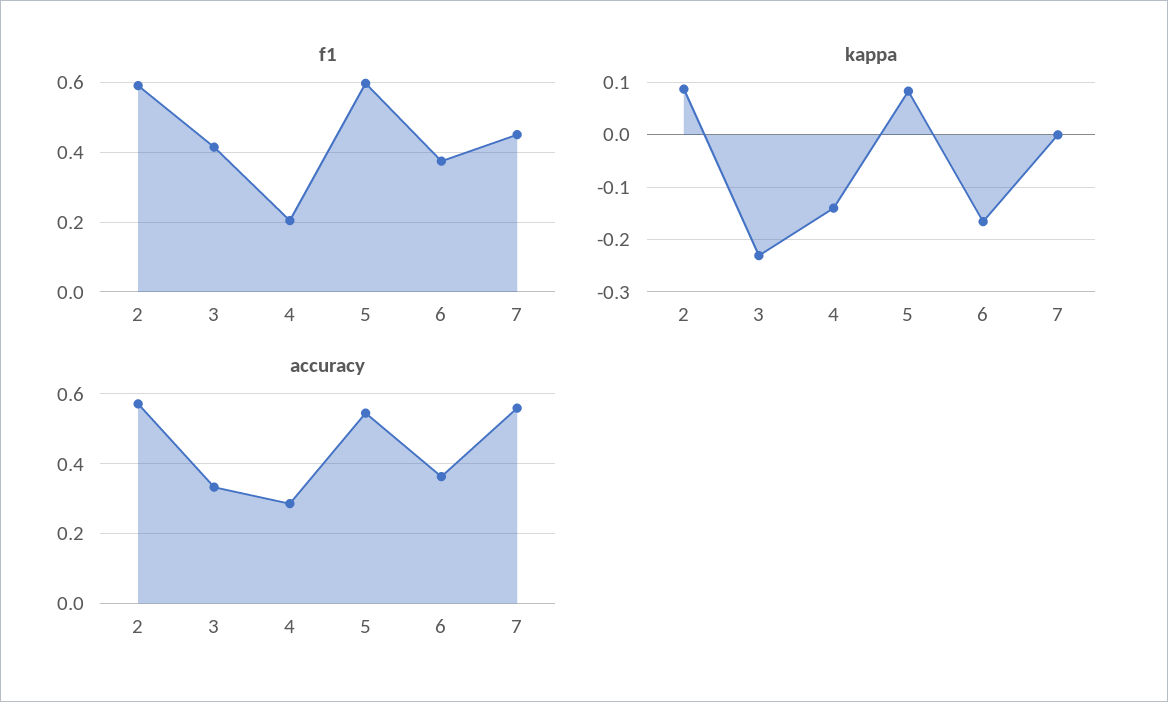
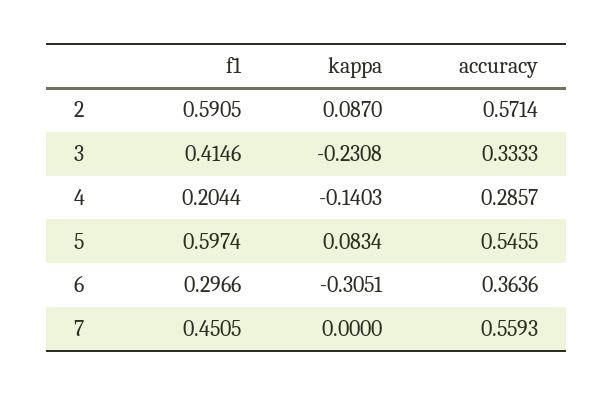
  {
    "f1": {
      "2": 0.5905,
      "3": 0.4146,
      "4": 0.2044,
      "5": 0.5974,
-     "6": 0.38,
+     "6": 0.2966,
      "7": 0.4505
    },
    "kappa": {
      "2": 0.087,
      "3": -0.2308,
      "4": -0.1403,
      "5": 0.0834,
-     "6": -0.16,
+     "6": -0.3051,
      "7": 0
    },
    "accuracy": {
      "2": 0.5714,
      "3": 0.3333,
      "4": 0.2857,
      "5": 0.5455,
      "6": 0.3636,
      "7": 0.5593
    }
  }

